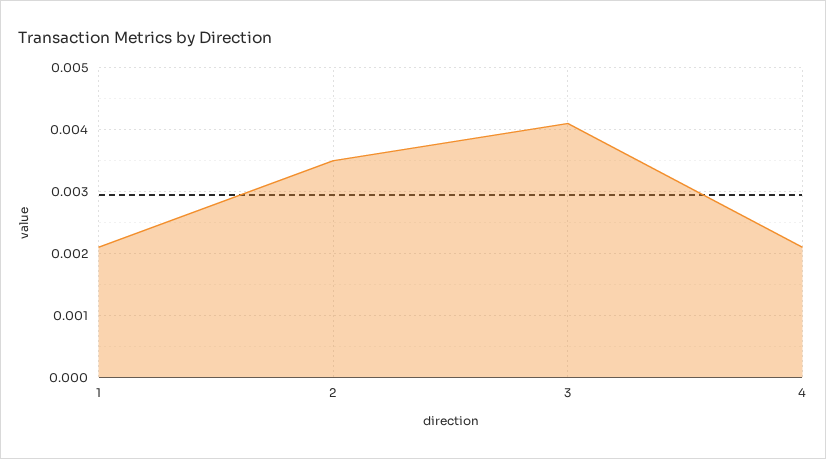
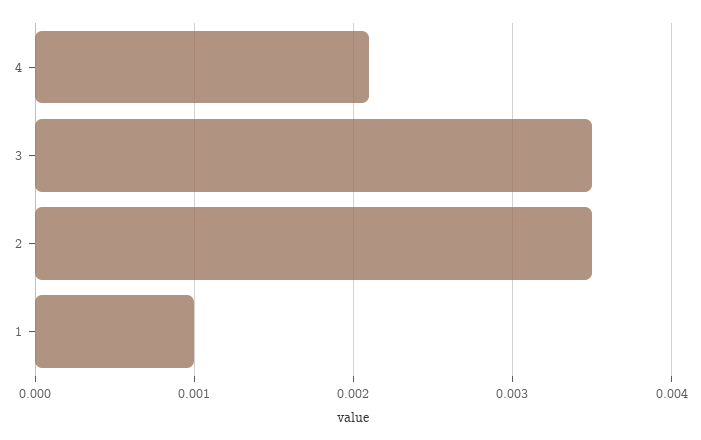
  {
-   "1": 0.0021,
+   "1": 0.001,
    "2": 0.0035,
-   "3": 0.0041,
+   "3": 0.0035,
    "4": 0.0021
  }

